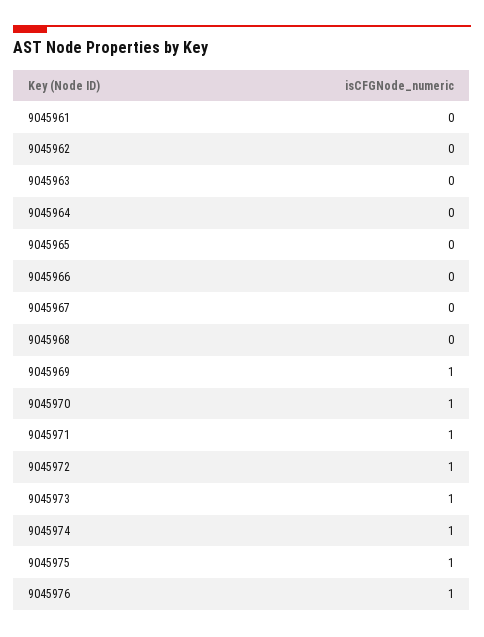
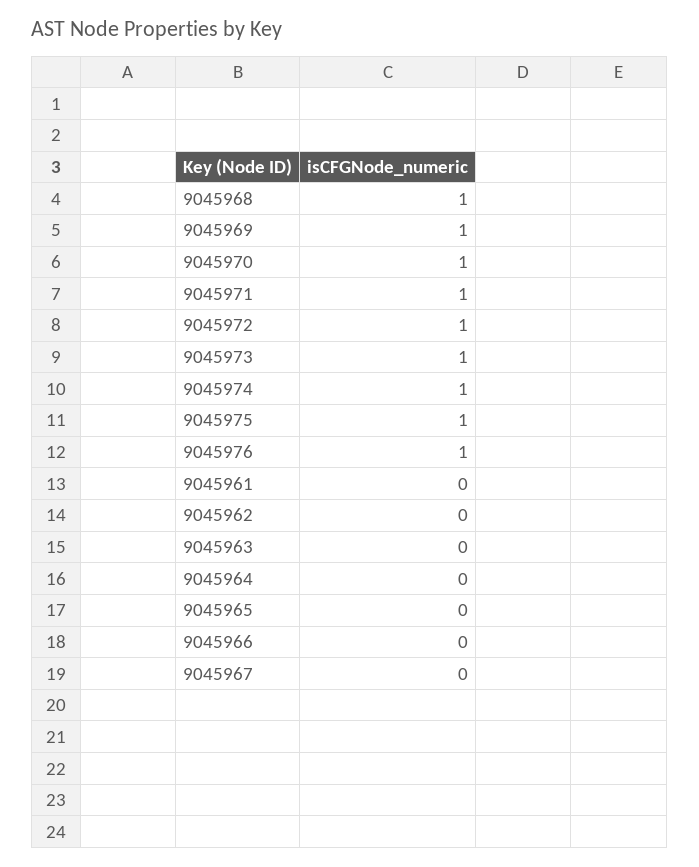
  {
    "9045961": 0,
    "9045962": 0,
    "9045963": 0,
    "9045964": 0,
    "9045965": 0,
    "9045966": 0,
    "9045967": 0,
-   "9045968": 0,
+   "9045968": 1,
    "9045969": 1,
    "9045970": 1,
    "9045971": 1,
    "9045972": 1,
    "9045973": 1,
    "9045974": 1,
    "9045975": 1,
    "9045976": 1
  }

